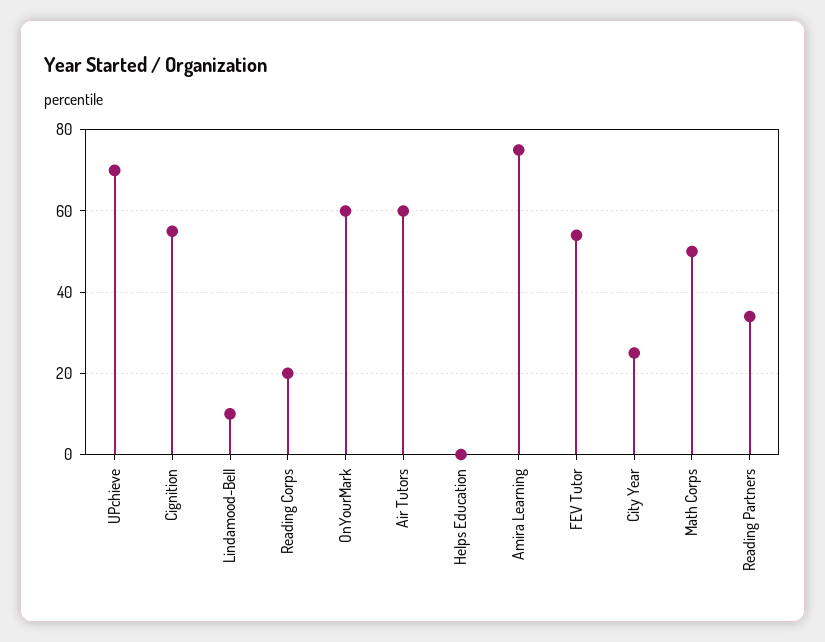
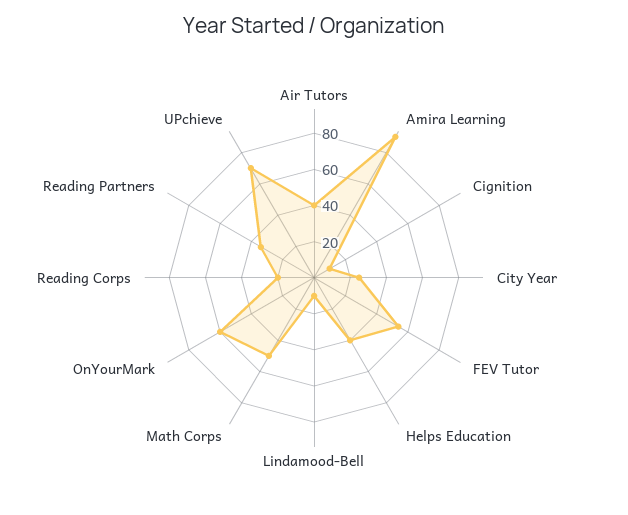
  {
    "UPchieve": 70,
-   "Cignition": 55,
+   "Cignition": 10,
    "Lindamood-Bell": 10,
    "Reading Corps": 20,
    "OnYourMark": 60,
-   "Air Tutors": 60,
+   "Air Tutors": 40,
-   "Helps Education": 0,
+   "Helps Education": 40,
-   "Amira Learning": 75,
+   "Amira Learning": 90,
    "FEV Tutor": 55,
    "City Year": 25,
    "Math Corps": 50,
    "Reading Partners": 35
  }

